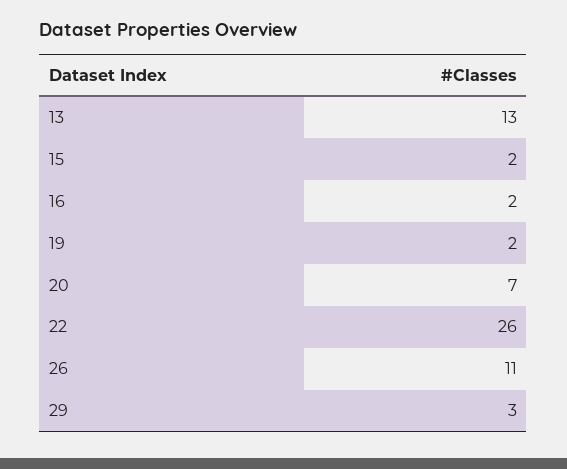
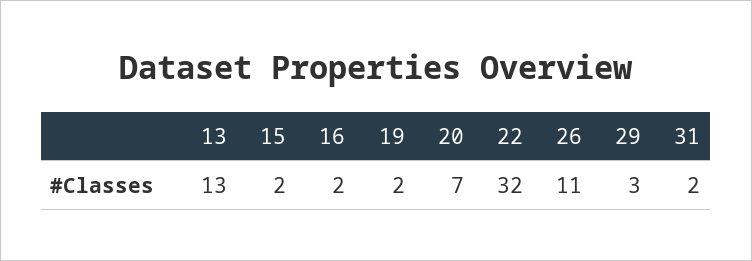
  {
    "13": 13,
    "15": 2,
    "16": 2,
    "19": 2,
    "20": 7,
-   "22": 26,
+   "22": 32,
    "26": 11,
-   "29": 3
+   "29": 3,
+   "31": 2
  }

